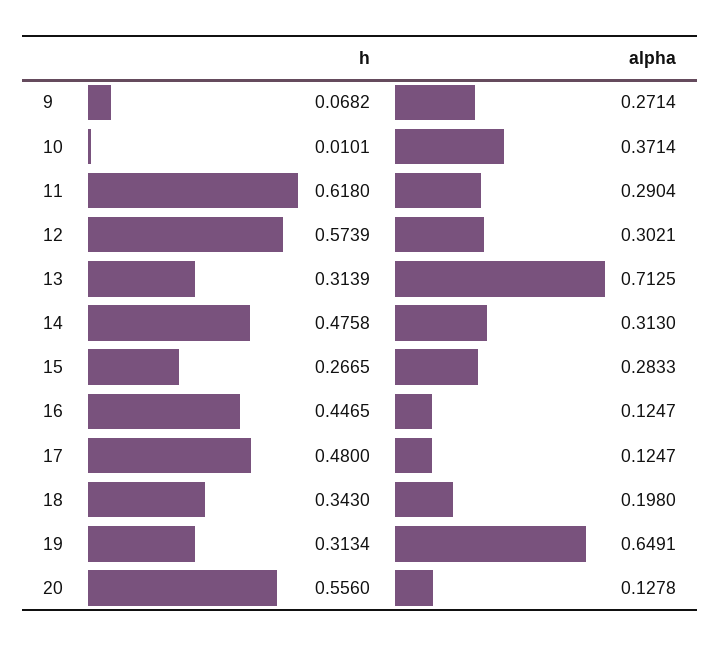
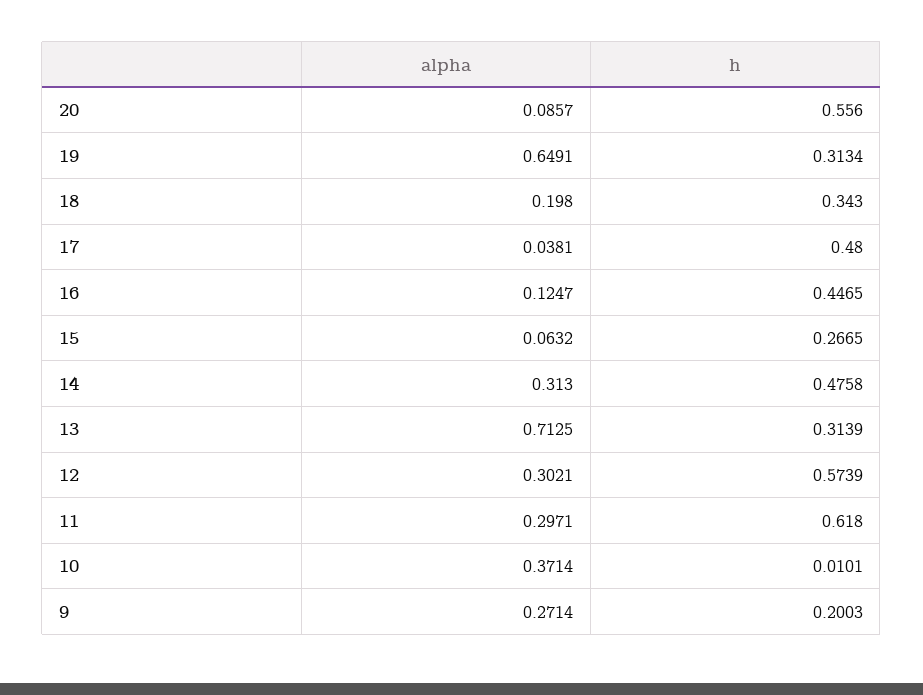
  {
    "h": {
-     "9": 0.0682,
+     "9": 0.2003,
      "10": 0.0101,
      "11": 0.618,
      "12": 0.5739,
      "13": 0.3139,
      "14": 0.4758,
      "15": 0.2665,
      "16": 0.4465,
      "17": 0.48,
      "18": 0.343,
      "19": 0.3134,
      "20": 0.556
    },
    "alpha": {
      "9": 0.2714,
      "10": 0.3714,
-     "11": 0.2904,
+     "11": 0.2971,
      "12": 0.3021,
      "13": 0.7125,
      "14": 0.313,
-     "15": 0.2833,
+     "15": 0.0632,
      "16": 0.1247,
-     "17": 0.1247,
+     "17": 0.0381,
      "18": 0.198,
      "19": 0.6491,
-     "20": 0.1278
+     "20": 0.0857
    }
  }

